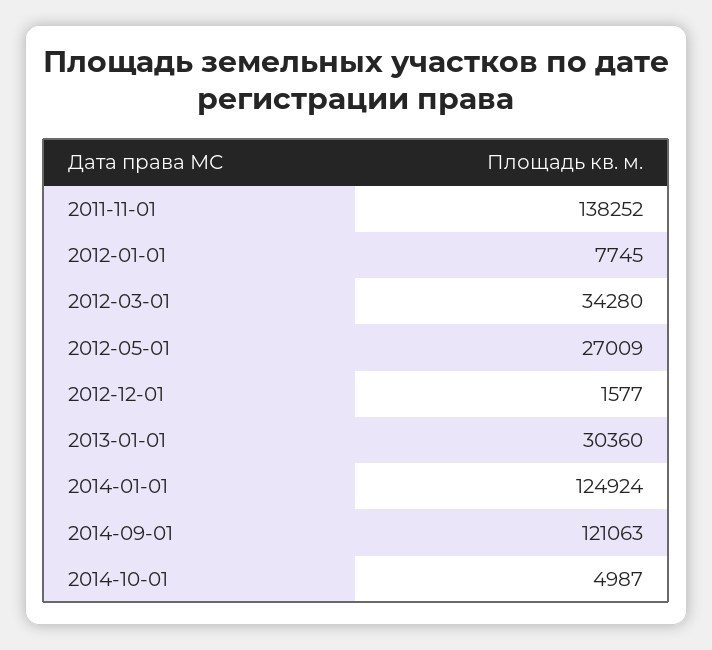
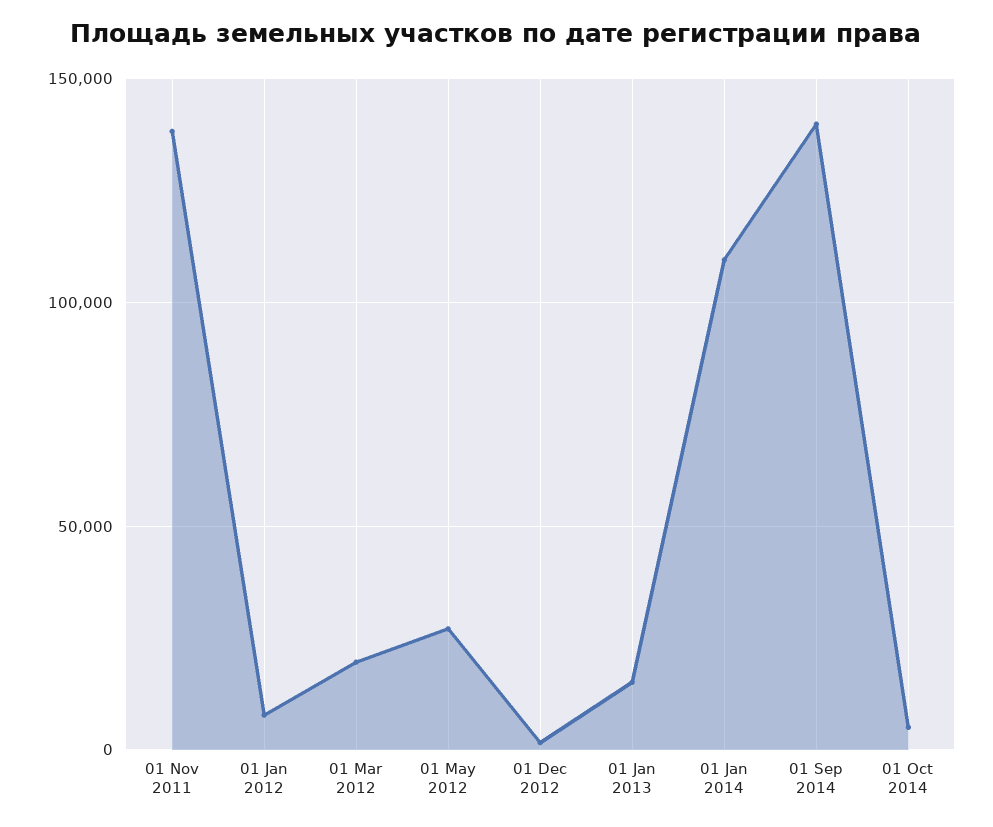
  {
    "2011-11-01": 138252,
    "2012-01-01": 7745,
-   "2012-03-01": 34280,
+   "2012-03-01": 20000,
    "2012-05-01": 27009,
    "2012-12-01": 1577,
-   "2013-01-01": 30360,
+   "2013-01-01": 15000,
-   "2014-01-01": 124924,
+   "2014-01-01": 110000,
-   "2014-09-01": 121063,
+   "2014-09-01": 140000,
    "2014-10-01": 4987
  }

